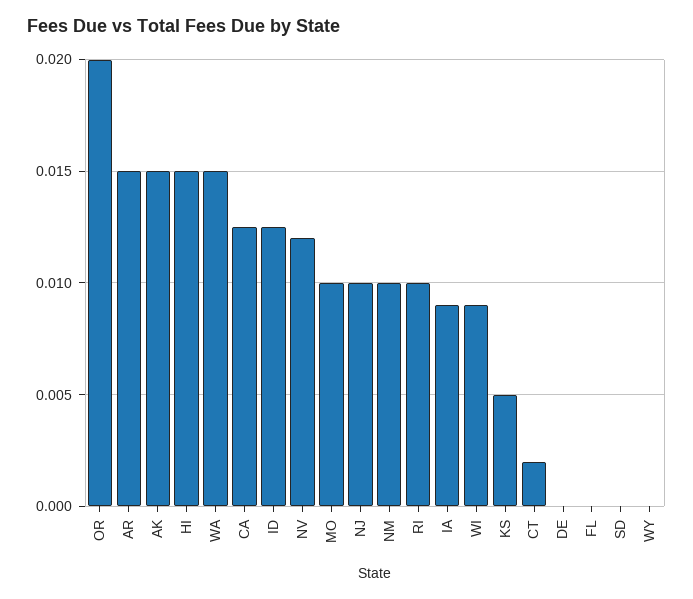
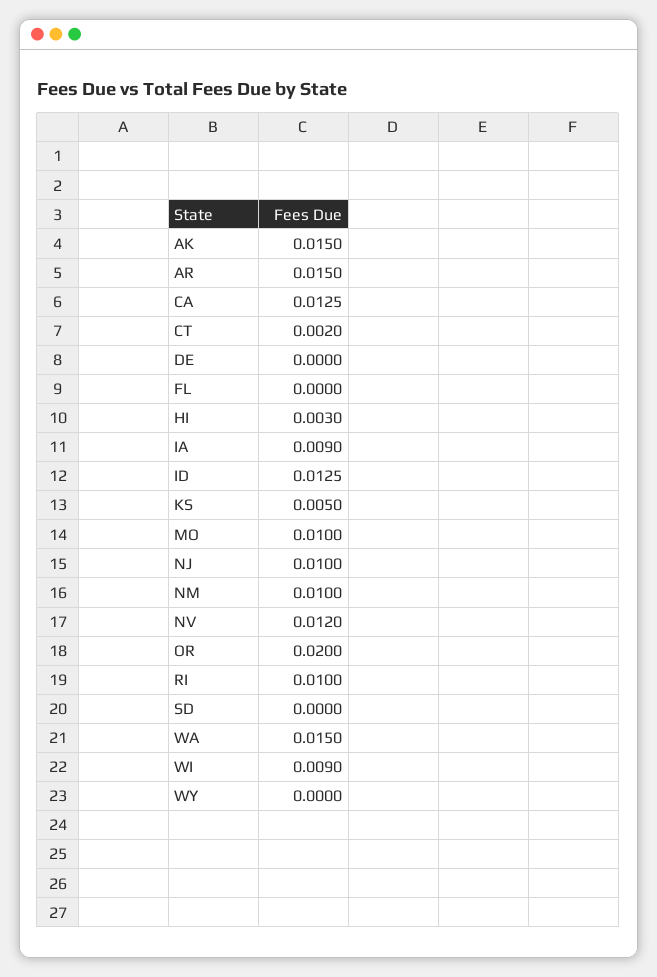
  {
    "OR": 0.02,
    "AR": 0.015,
    "AK": 0.015,
-   "HI": 0.015,
+   "HI": 0.003,
    "WA": 0.015,
    "CA": 0.0125,
    "ID": 0.0125,
    "NV": 0.012,
    "MO": 0.01,
    "NJ": 0.01,
    "NM": 0.01,
    "RI": 0.01,
    "IA": 0.009,
    "WI": 0.009,
    "KS": 0.005,
    "CT": 0.002,
    "DE": 0,
    "FL": 0,
    "SD": 0,
    "WY": 0
  }

